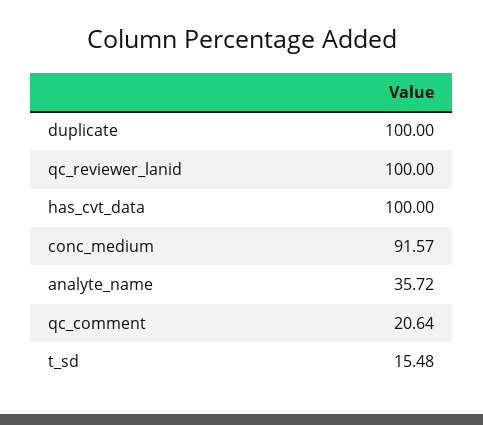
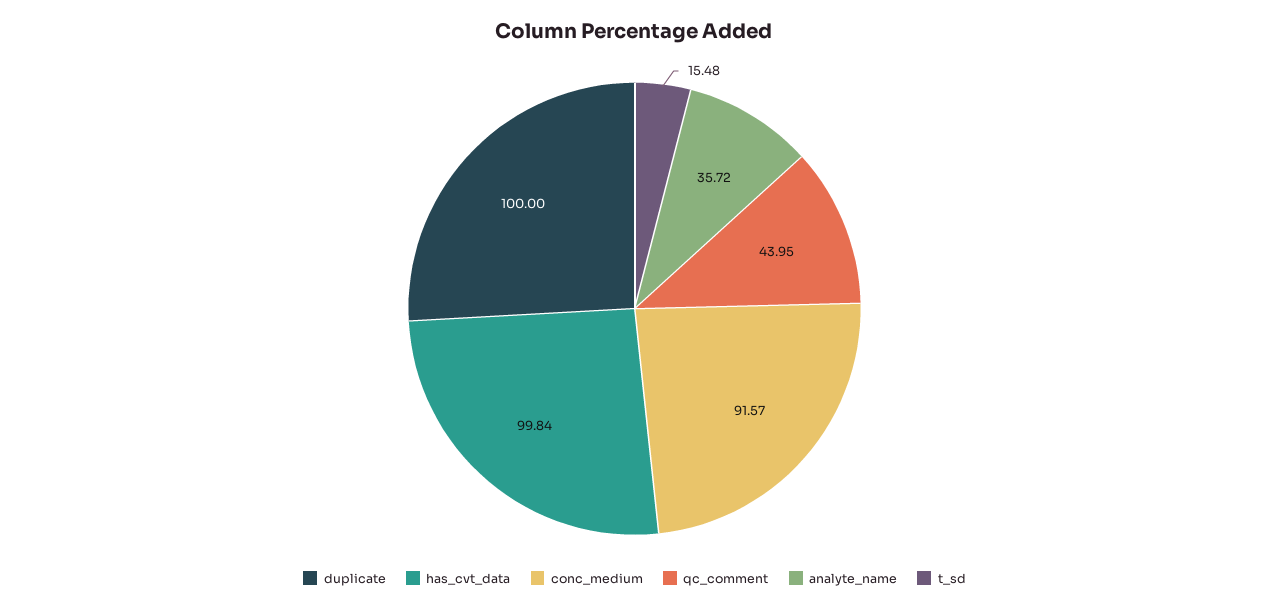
  {
    "duplicate": 100,
-   "qc_reviewer_lanid": 100,
-   "has_cvt_data": 100,
+   "has_cvt_data": 99.84,
    "conc_medium": 91.57,
    "analyte_name": 35.72,
-   "qc_comment": 20.64,
+   "qc_comment": 43.95,
    "t_sd": 15.48
  }

